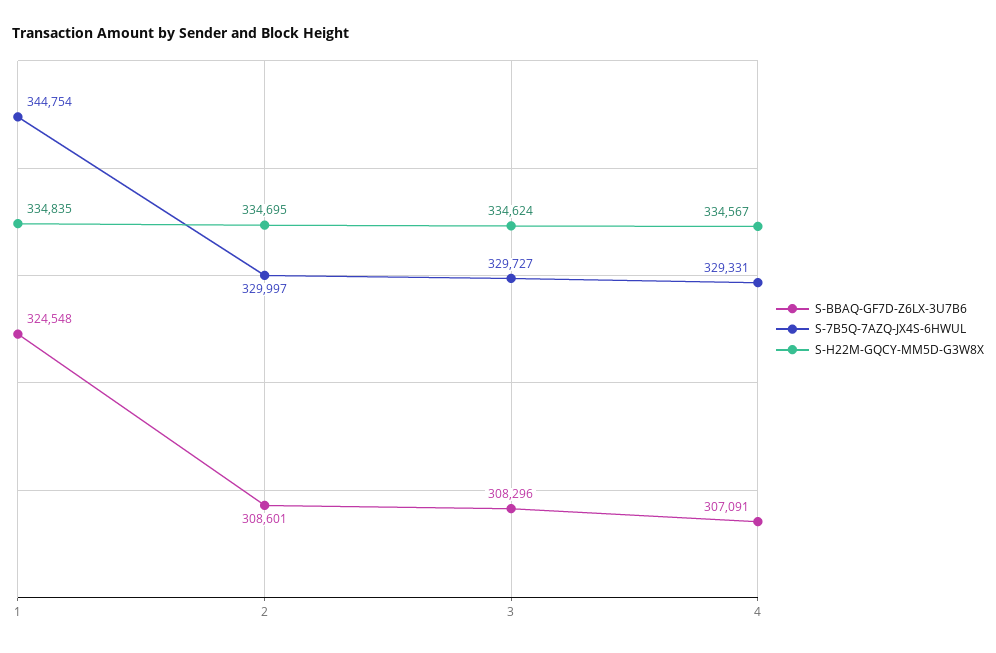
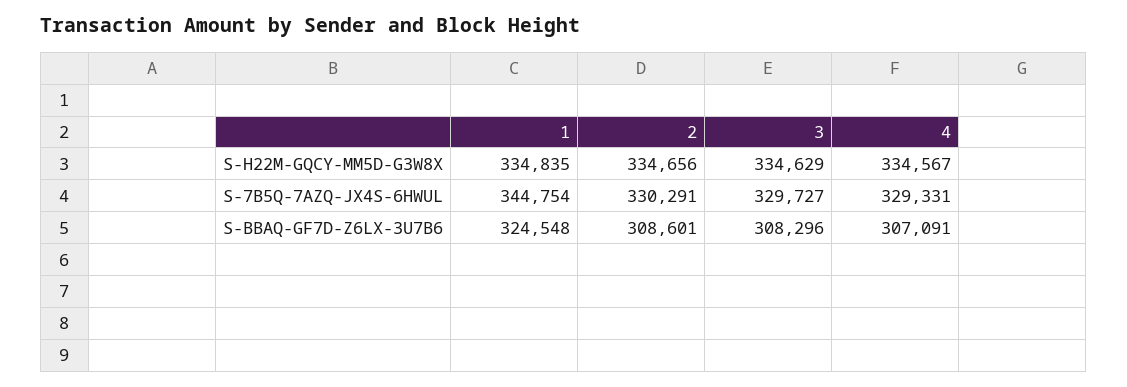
  {
    "S-BBAQ-GF7D-Z6LX-3U7B6": {
      "1": 324548,
      "2": 308601,
      "3": 308296,
      "4": 307091
    },
    "S-7B5Q-7AZQ-JX4S-6HWUL": {
      "1": 344754,
-     "2": 329997,
+     "2": 330291,
      "3": 329727,
      "4": 329331
    },
    "S-H22M-GQCY-MM5D-G3W8X": {
      "1": 334835,
-     "2": 334695,
+     "2": 334656,
-     "3": 334624,
+     "3": 334629,
      "4": 334567
    }
  }

